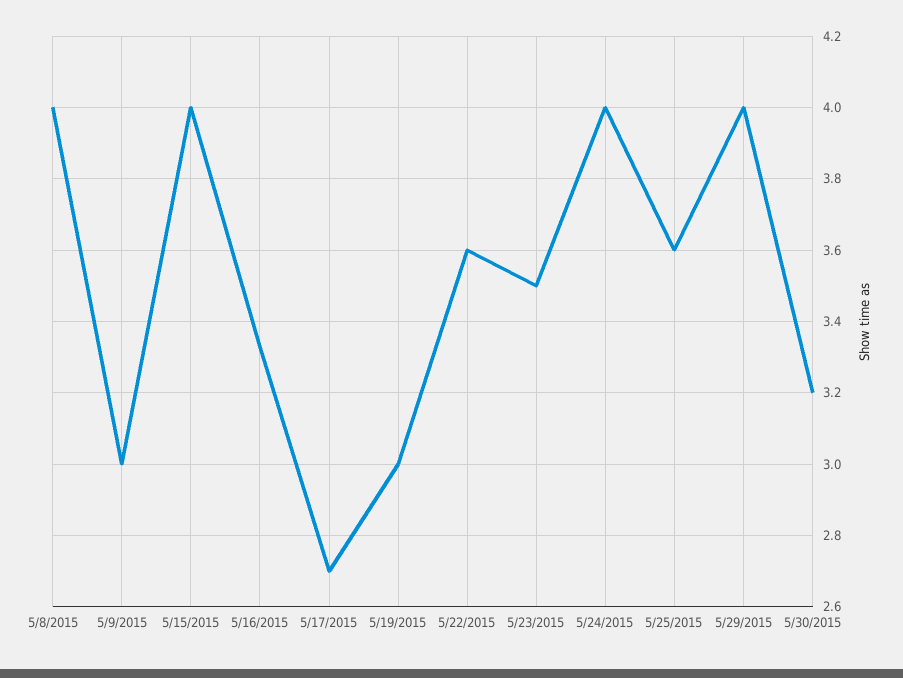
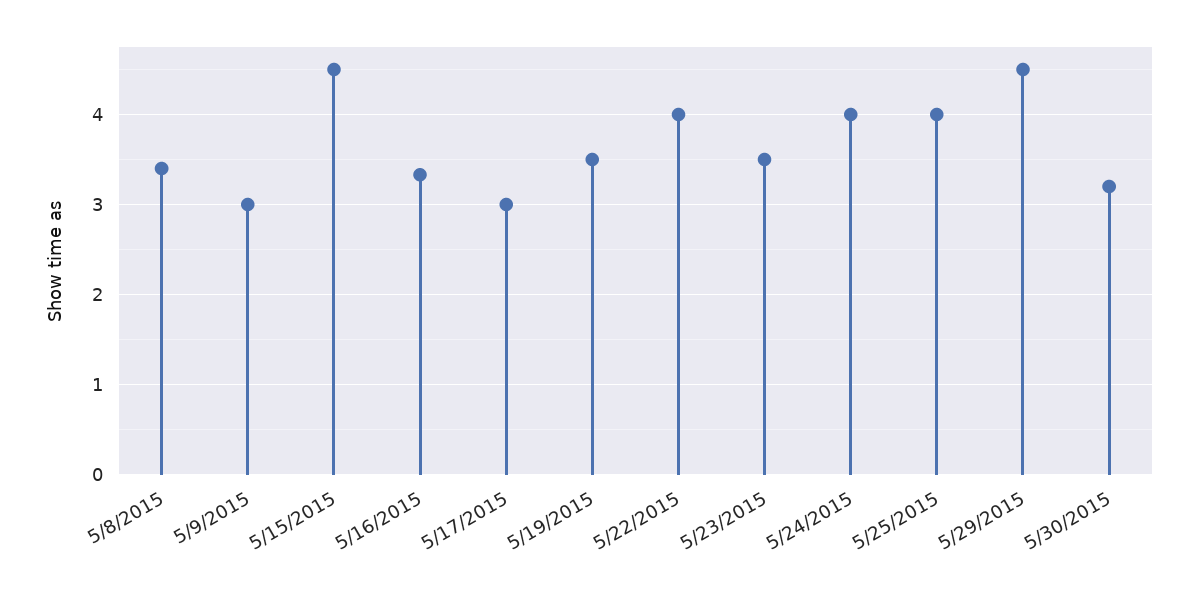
  {
-   "5/8/2015": 4,
+   "5/8/2015": 3.4,
    "5/9/2015": 3,
-   "5/15/2015": 4,
+   "5/15/2015": 4.5,
    "5/16/2015": 3.35,
-   "5/17/2015": 2.7,
+   "5/17/2015": 3,
-   "5/19/2015": 3,
+   "5/19/2015": 3.5,
-   "5/22/2015": 3.6,
+   "5/22/2015": 4,
    "5/23/2015": 3.5,
    "5/24/2015": 4,
-   "5/25/2015": 3.6,
+   "5/25/2015": 4,
-   "5/29/2015": 4,
+   "5/29/2015": 4.5,
    "5/30/2015": 3.2
  }

